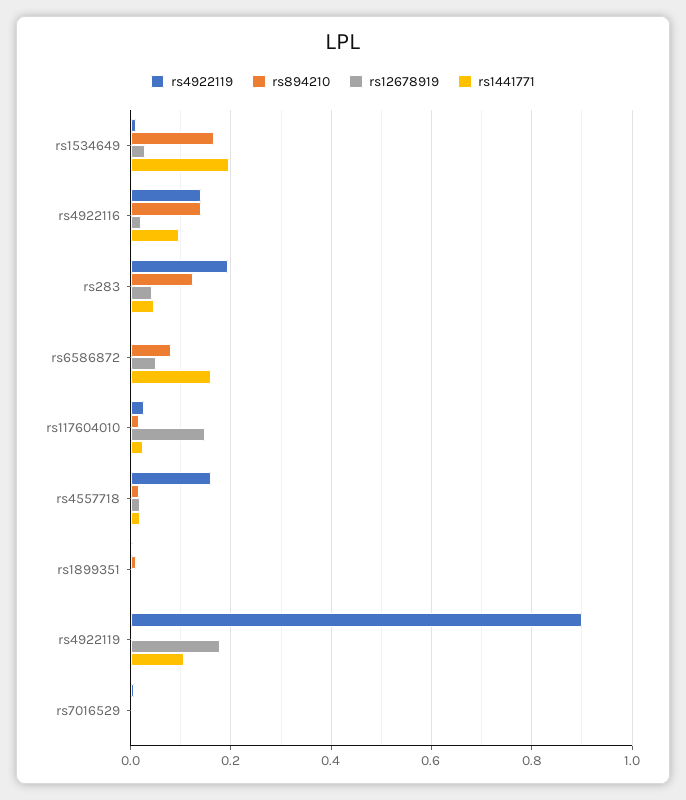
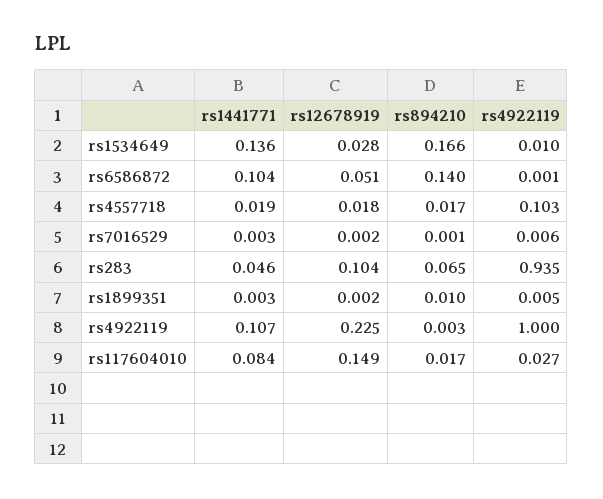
  {
    "rs4922119": {
      "rs1534649": 0.01,
-     "rs4922116": 0.14,
-     "rs283": 0.2,
+     "rs283": 0.935,
      "rs6586872": 0.001,
      "rs117604010": 0.027,
-     "rs4557718": 0.16,
+     "rs4557718": 0.103,
      "rs1899351": 0.005,
-     "rs4922119": 0.9,
+     "rs4922119": 1,
      "rs7016529": 0.006
    },
    "rs894210": {
      "rs1534649": 0.166,
-     "rs4922116": 0.14,
-     "rs283": 0.12,
+     "rs283": 0.065,
-     "rs6586872": 0.08,
+     "rs6586872": 0.14,
      "rs117604010": 0.017,
      "rs4557718": 0.017,
      "rs1899351": 0.01,
      "rs4922119": 0.003,
      "rs7016529": 0.001
    },
    "rs12678919": {
      "rs1534649": 0.028,
-     "rs4922116": 0.02,
-     "rs283": 0.04,
+     "rs283": 0.104,
      "rs6586872": 0.051,
      "rs117604010": 0.149,
      "rs4557718": 0.018,
      "rs1899351": 0.002,
-     "rs4922119": 0.18,
+     "rs4922119": 0.225,
      "rs7016529": 0.002
    },
    "rs1441771": {
-     "rs1534649": 0.2,
+     "rs1534649": 0.136,
-     "rs4922116": 0.1,
      "rs283": 0.046,
-     "rs6586872": 0.16,
+     "rs6586872": 0.104,
-     "rs117604010": 0.02,
+     "rs117604010": 0.084,
      "rs4557718": 0.019,
      "rs1899351": 0.003,
      "rs4922119": 0.107,
      "rs7016529": 0.003
    }
  }

